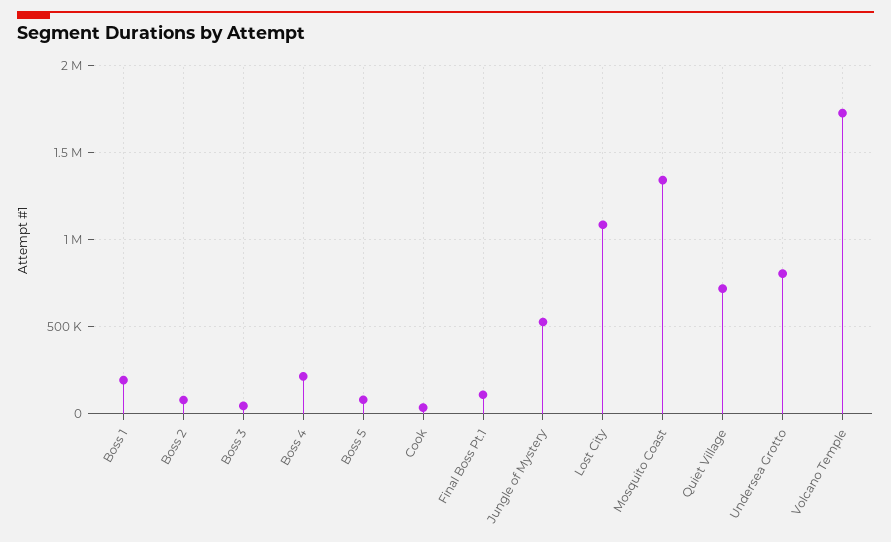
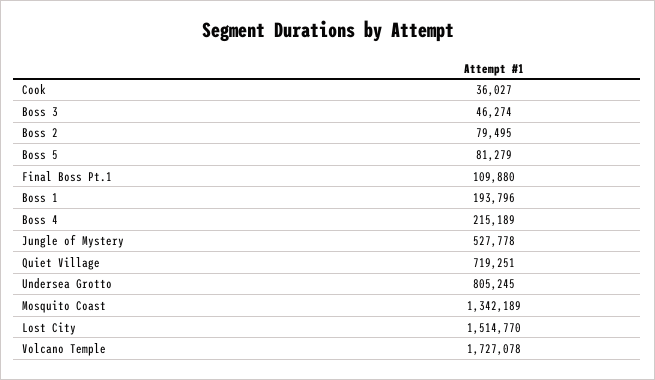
  {
    "Boss 1": 193796,
    "Boss 2": 79495,
    "Boss 3": 46274,
    "Boss 4": 215189,
    "Boss 5": 81279,
    "Cook": 36027,
    "Final Boss Pt.1": 109880,
    "Jungle of Mystery": 527778,
-   "Lost City": 1100000,
+   "Lost City": 1514770,
    "Mosquito Coast": 1342189,
    "Quiet Village": 719251,
    "Undersea Grotto": 805245,
    "Volcano Temple": 1727078
  }

